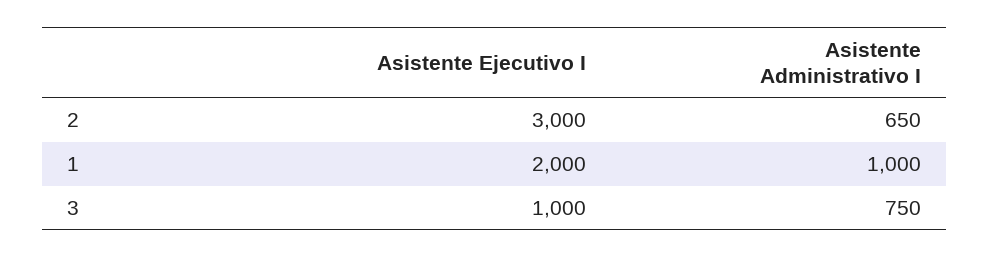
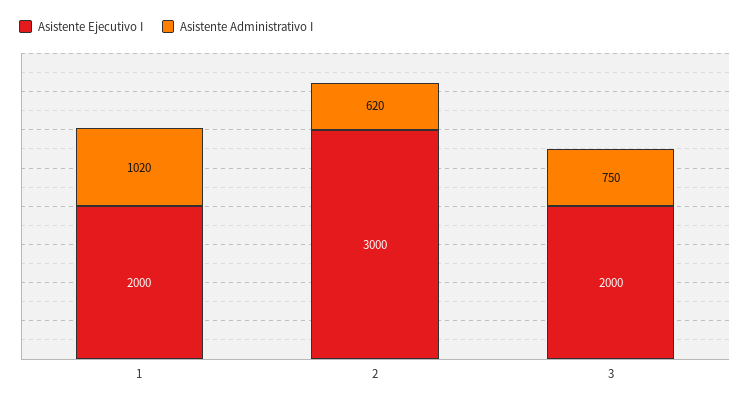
  {
    "Asistente Ejecutivo I": {
      "2": 3000,
      "1": 2000,
-     "3": 1000
+     "3": 2000
    },
    "Asistente Administrativo I": {
-     "2": 650,
+     "2": 620,
-     "1": 1000,
+     "1": 1020,
      "3": 750
    }
  }

